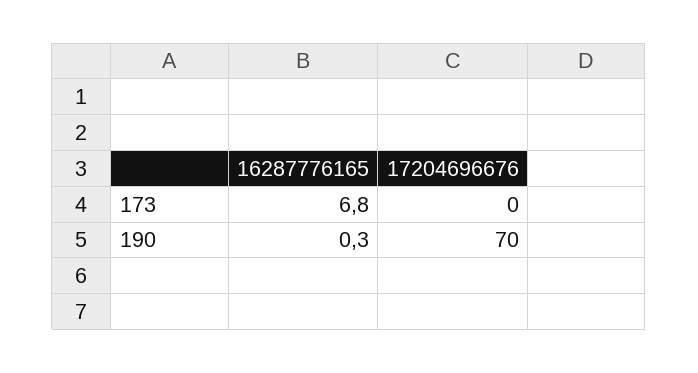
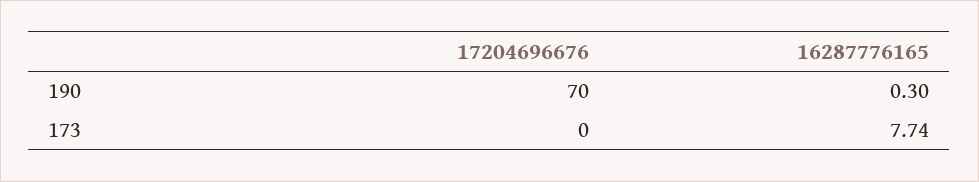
  {
    "16287776165": {
-     "173": 6.8,
+     "173": 7.74,
      "190": 0.3
    },
    "17204696676": {
      "173": 0,
      "190": 70
    }
  }

